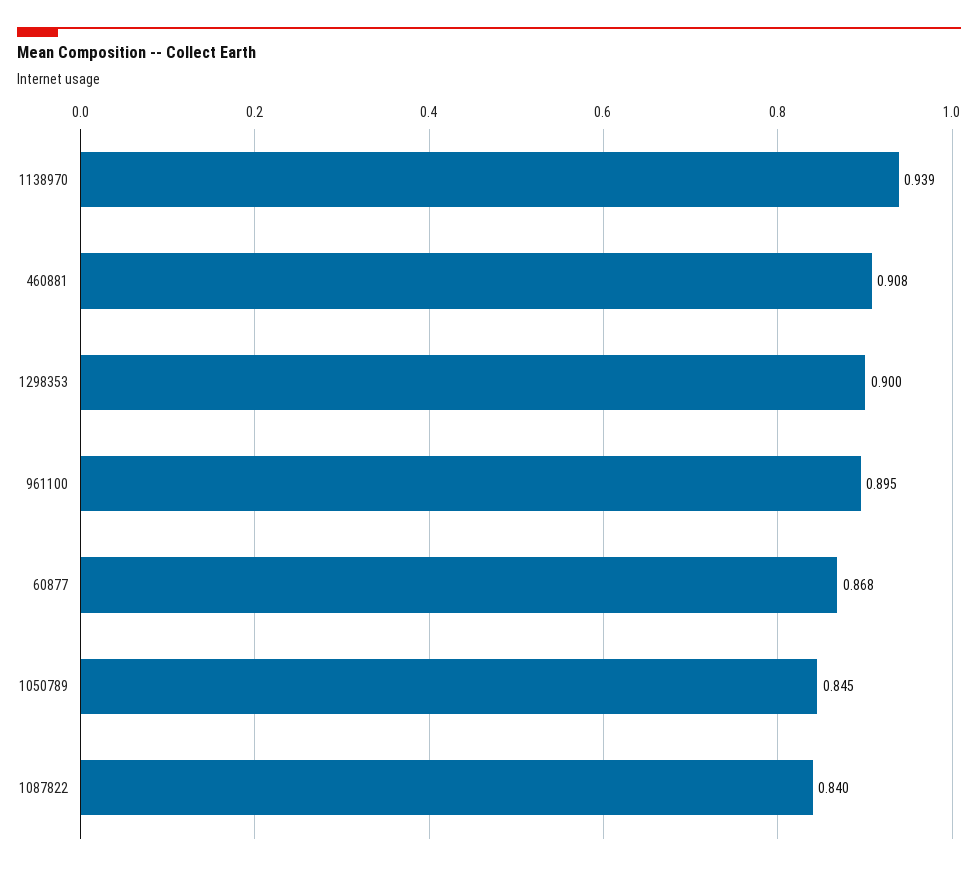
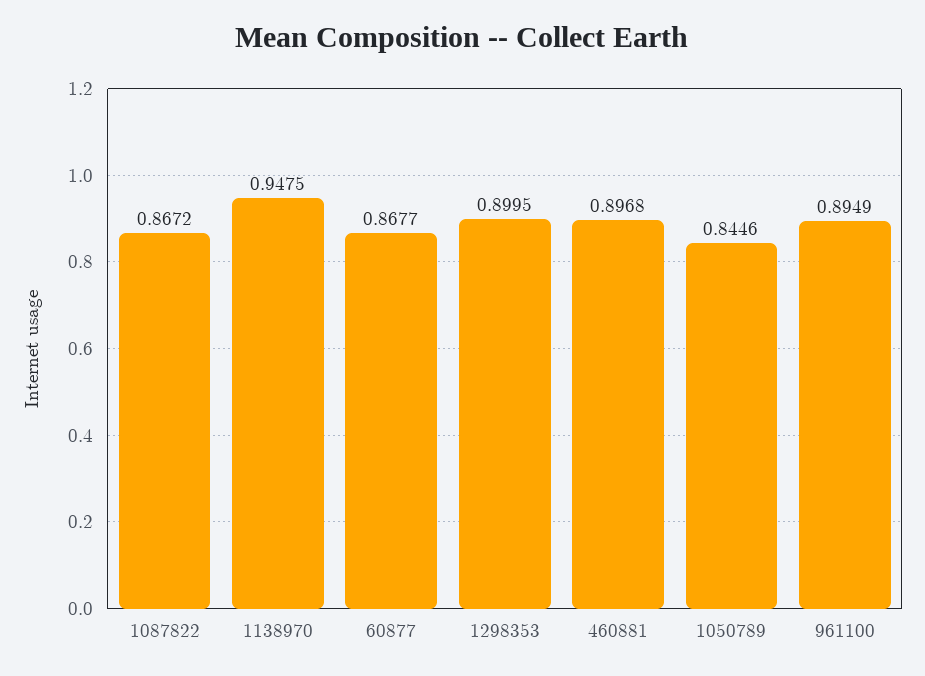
  {
-   "1138970": 0.939,
+   "1138970": 0.9475,
-   "460881": 0.908,
+   "460881": 0.8968,
    "1298353": 0.8995,
    "961100": 0.8949,
    "60877": 0.8677,
    "1050789": 0.8446,
-   "1087822": 0.84
+   "1087822": 0.8672
  }

